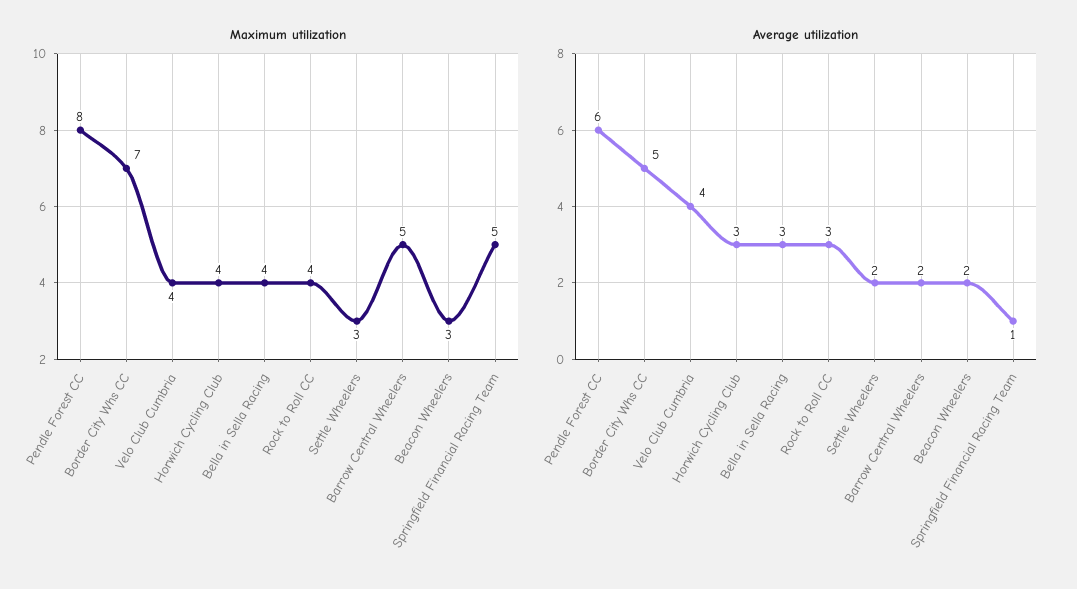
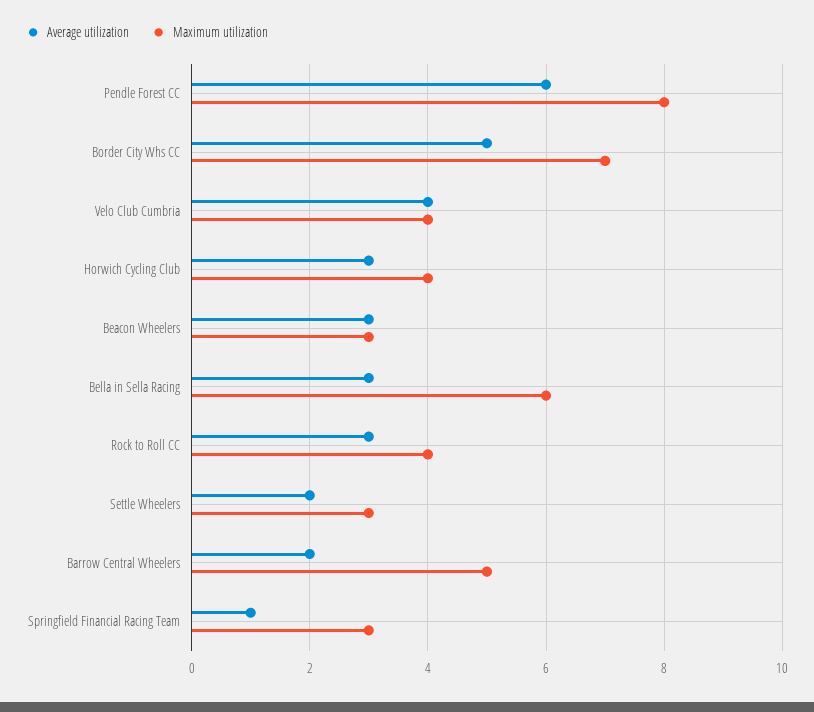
  {
    "Maximum utilization": {
      "Pendle Forest CC": 8,
      "Border City Whs CC": 7,
      "Velo Club Cumbria": 4,
      "Horwich Cycling Club": 4,
-     "Bella in Sella Racing": 4,
+     "Bella in Sella Racing": 6,
      "Rock to Roll CC": 4,
      "Settle Wheelers": 3,
      "Barrow Central Wheelers": 5,
      "Beacon Wheelers": 3,
-     "Springfield Financial Racing Team": 5
+     "Springfield Financial Racing Team": 3
    },
    "Average utilization": {
      "Pendle Forest CC": 6,
      "Border City Whs CC": 5,
      "Velo Club Cumbria": 4,
      "Horwich Cycling Club": 3,
      "Bella in Sella Racing": 3,
      "Rock to Roll CC": 3,
      "Settle Wheelers": 2,
      "Barrow Central Wheelers": 2,
-     "Beacon Wheelers": 2,
+     "Beacon Wheelers": 3,
      "Springfield Financial Racing Team": 1
    }
  }

